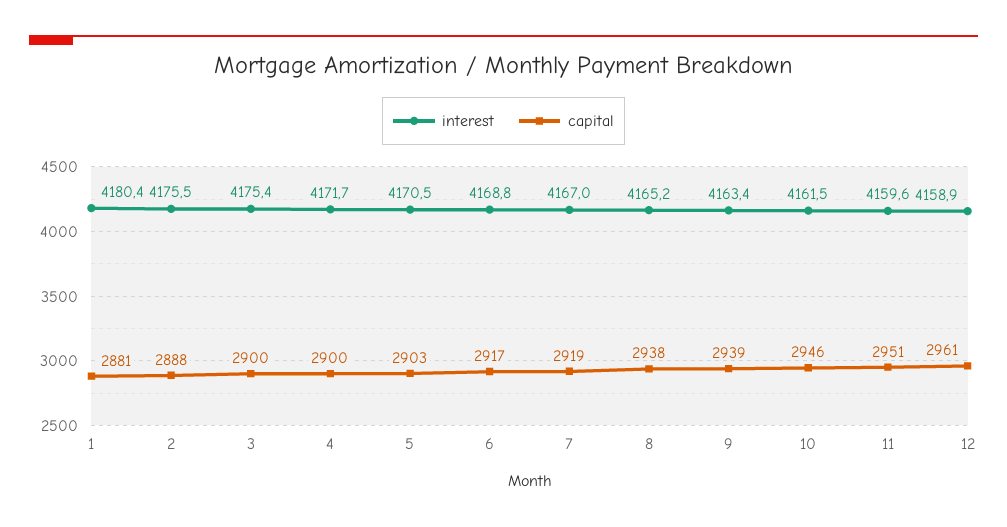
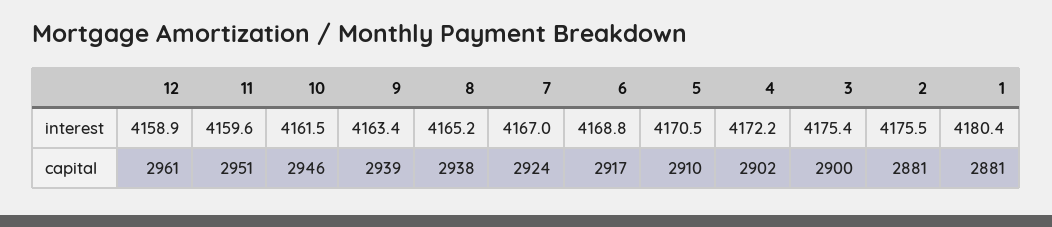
  {
    "interest": {
      "1": 4180.4,
      "2": 4175.5,
      "3": 4175.4,
-     "4": 4171.7,
+     "4": 4172.2,
      "5": 4170.5,
      "6": 4168.8,
      "7": 4167,
      "8": 4165.2,
      "9": 4163.4,
      "10": 4161.5,
      "11": 4159.6,
      "12": 4158.9
    },
    "capital": {
      "1": 2881,
-     "2": 2888,
+     "2": 2881,
      "3": 2900,
-     "4": 2900,
+     "4": 2902,
-     "5": 2903,
+     "5": 2910,
      "6": 2917,
-     "7": 2919,
+     "7": 2924,
      "8": 2938,
      "9": 2939,
      "10": 2946,
      "11": 2951,
      "12": 2961
    }
  }

